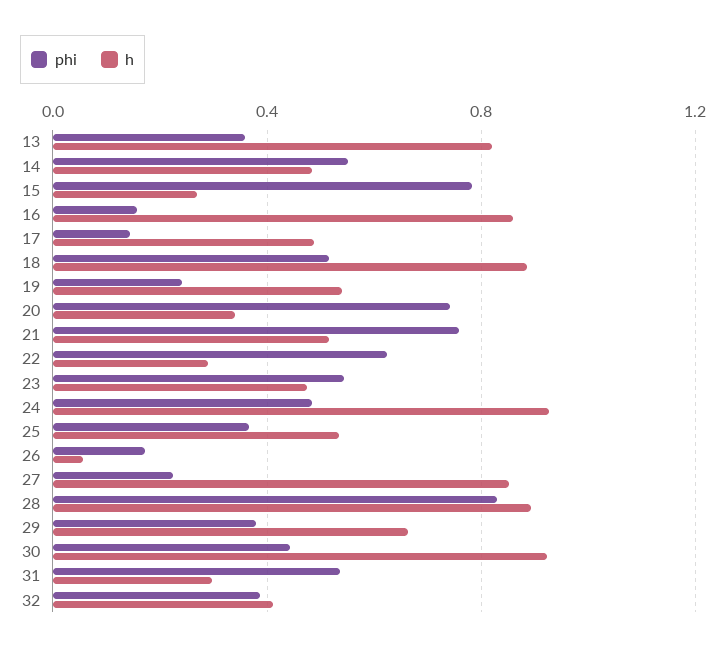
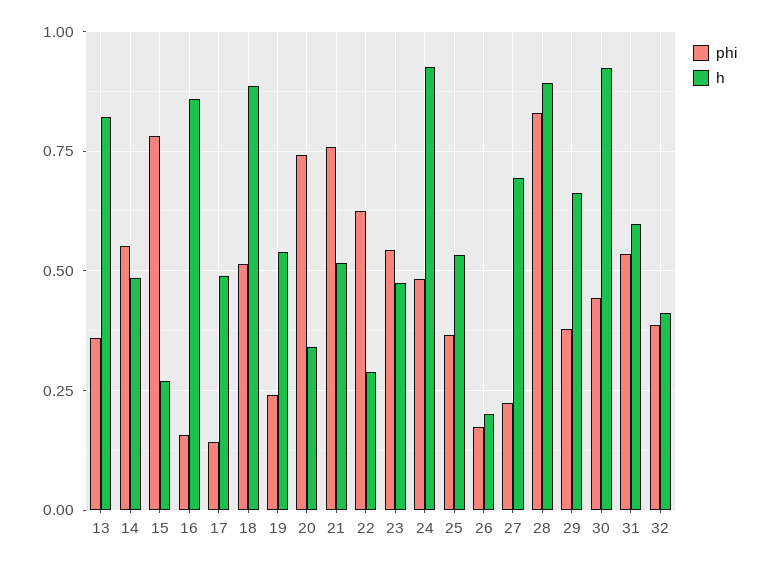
  {
    "phi": {
      "13": 0.35,
      "14": 0.55,
      "15": 0.775,
      "16": 0.15,
      "17": 0.15,
      "18": 0.525,
      "19": 0.25,
      "20": 0.75,
      "21": 0.75,
      "22": 0.625,
      "23": 0.55,
      "24": 0.475,
      "25": 0.375,
      "26": 0.175,
      "27": 0.225,
      "28": 0.825,
      "29": 0.375,
      "30": 0.45,
      "31": 0.525,
      "32": 0.375
    },
    "h": {
      "13": 0.825,
      "14": 0.475,
      "15": 0.275,
      "16": 0.85,
      "17": 0.5,
      "18": 0.875,
      "19": 0.55,
      "20": 0.35,
      "21": 0.525,
      "22": 0.3,
      "23": 0.475,
      "24": 0.925,
      "25": 0.525,
-     "26": 0.05,
+     "26": 0.2,
-     "27": 0.85,
+     "27": 0.7,
      "28": 0.9,
      "29": 0.675,
      "30": 0.925,
-     "31": 0.3,
+     "31": 0.6,
      "32": 0.4
    }
  }

